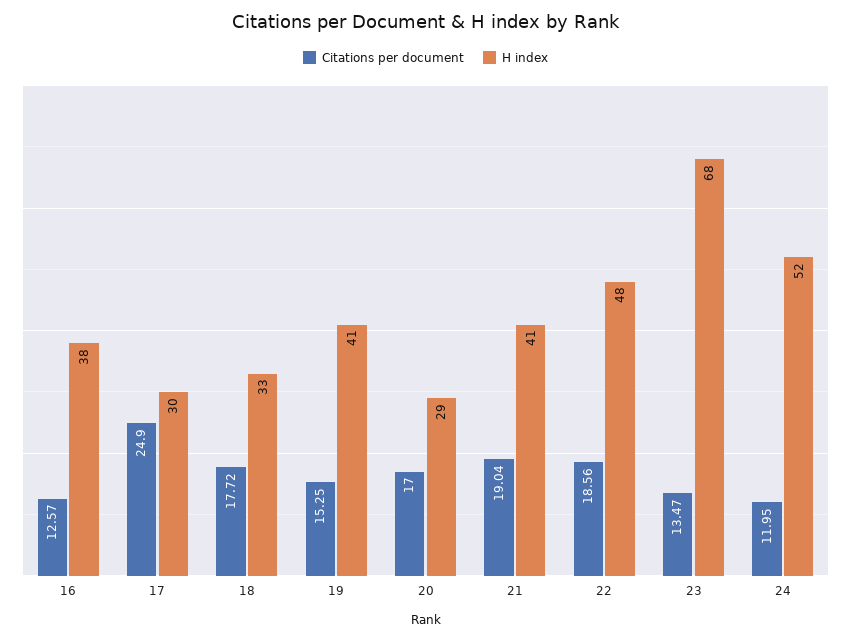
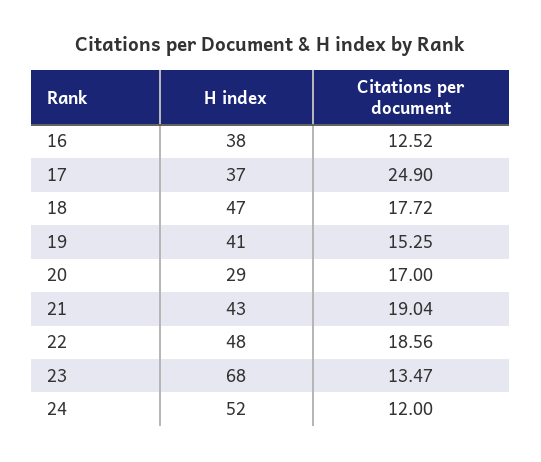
  {
    "Citations per document": {
-     "16": 12.57,
+     "16": 12.52,
      "17": 24.9,
      "18": 17.72,
      "19": 15.25,
      "20": 17,
      "21": 19.04,
      "22": 18.56,
      "23": 13.47,
-     "24": 11.95
+     "24": 12
    },
    "H index": {
      "16": 38,
-     "17": 30,
+     "17": 37,
-     "18": 33,
+     "18": 47,
      "19": 41,
      "20": 29,
-     "21": 41,
+     "21": 43,
      "22": 48,
      "23": 68,
      "24": 52
    }
  }

